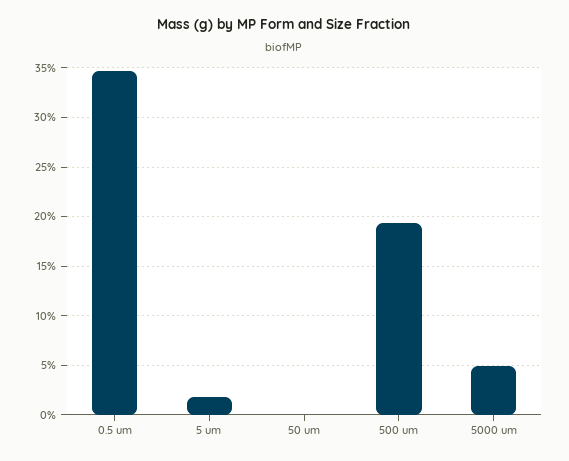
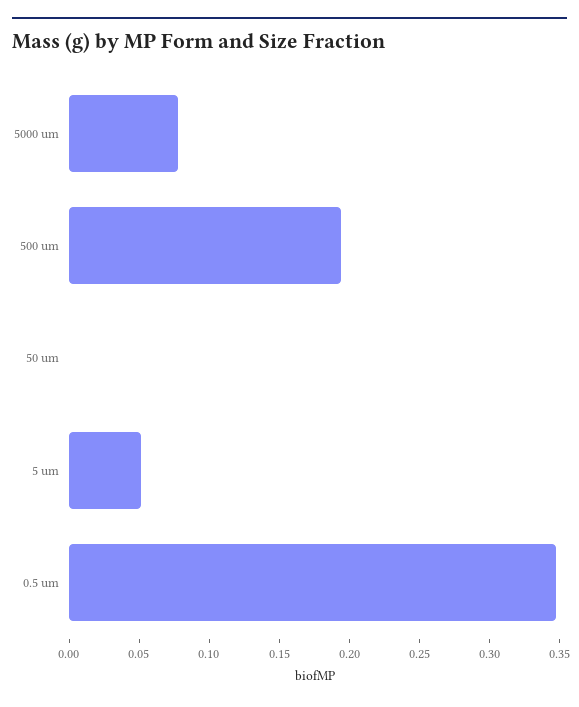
  {
    "0.5 um": 0.35,
-   "5 um": 0.02,
+   "5 um": 0.05,
    "50 um": 0,
    "500 um": 0.19,
-   "5000 um": 0.05
+   "5000 um": 0.08
  }

